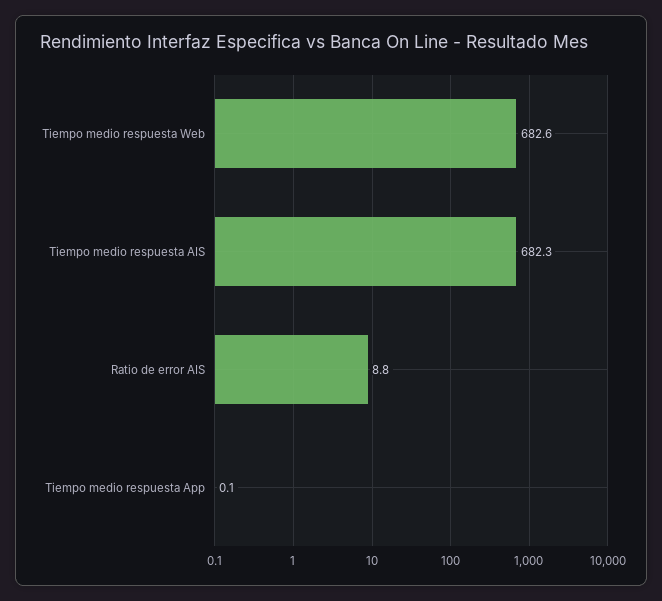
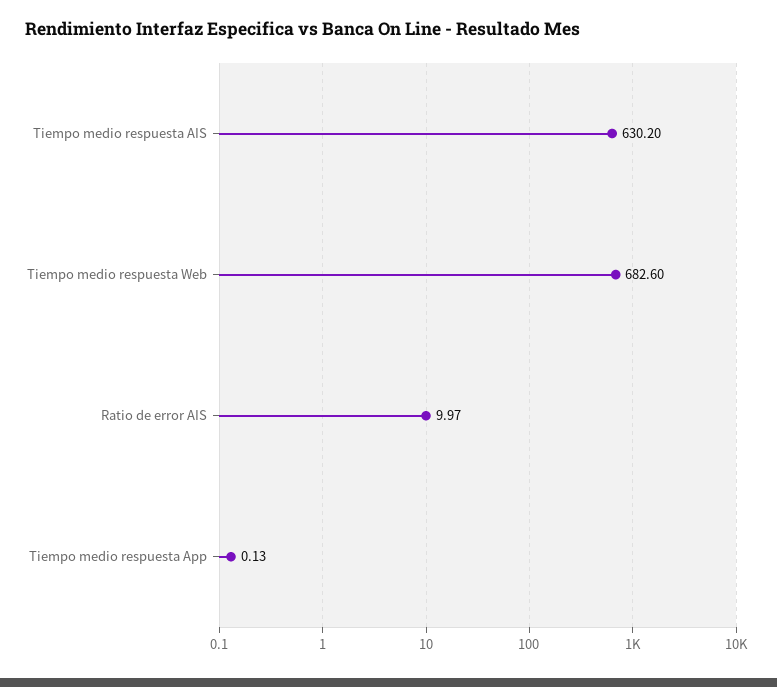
  {
    "Tiempo medio respuesta Web": 682.6,
-   "Tiempo medio respuesta AIS": 682.3,
+   "Tiempo medio respuesta AIS": 630.2,
-   "Ratio de error AIS": 8.8,
+   "Ratio de error AIS": 9.97,
    "Tiempo medio respuesta App": 0.13
  }

